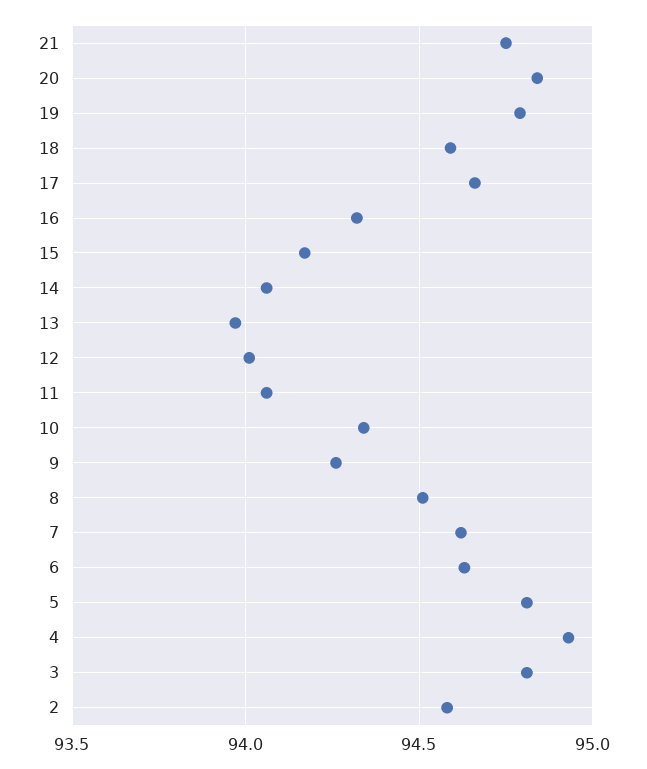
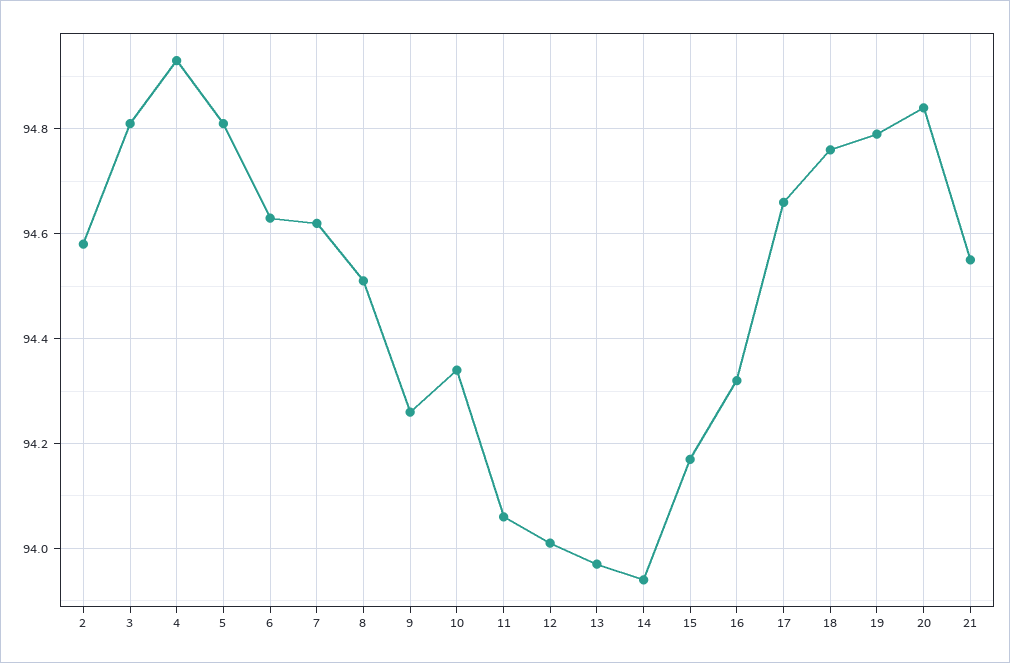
  {
-   "21": 94.75,
+   "21": 94.55,
    "20": 94.85,
    "19": 94.8,
-   "18": 94.6,
+   "18": 94.75,
    "17": 94.65,
    "16": 94.3,
    "15": 94.15,
-   "14": 94.05,
+   "14": 93.95,
    "13": 93.95,
    "12": 94,
    "11": 94.05,
    "10": 94.35,
    "9": 94.25,
    "8": 94.5,
    "7": 94.6,
    "6": 94.65,
    "5": 94.8,
    "4": 94.95,
    "3": 94.8,
    "2": 94.6
  }

